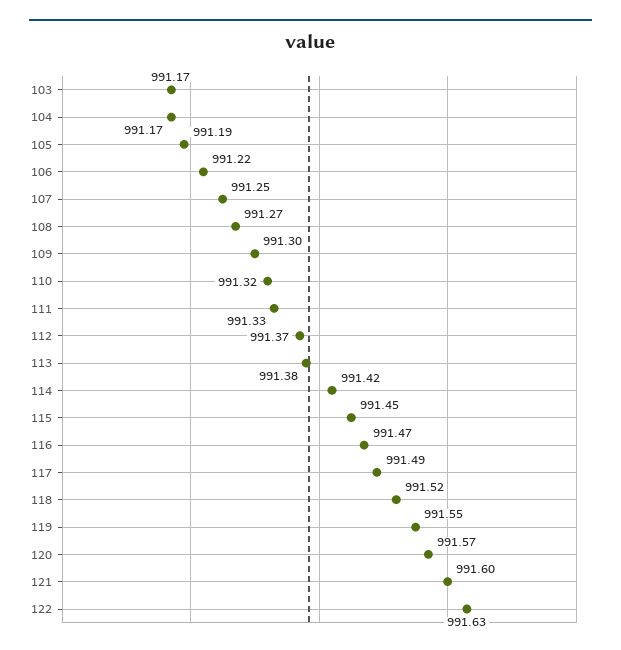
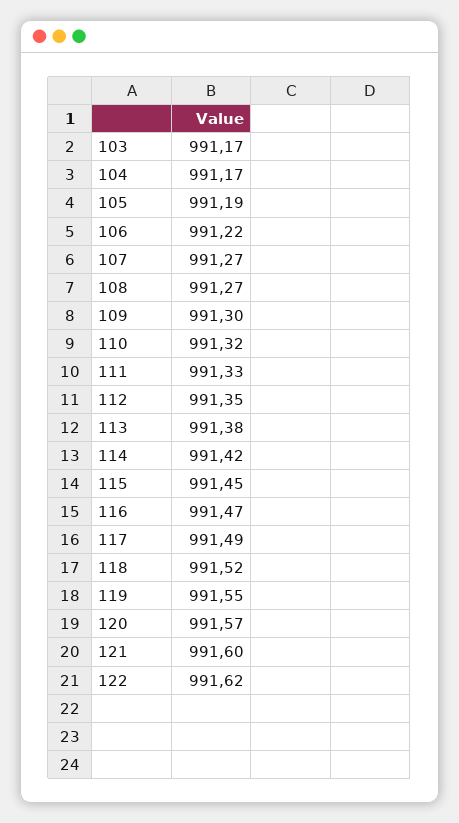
  {
    "103": 991.17,
    "104": 991.17,
    "105": 991.19,
    "106": 991.22,
-   "107": 991.25,
+   "107": 991.27,
    "108": 991.27,
    "109": 991.3,
    "110": 991.32,
    "111": 991.33,
-   "112": 991.37,
+   "112": 991.35,
    "113": 991.38,
    "114": 991.42,
    "115": 991.45,
    "116": 991.47,
    "117": 991.49,
    "118": 991.52,
    "119": 991.55,
    "120": 991.57,
    "121": 991.6,
-   "122": 991.63
+   "122": 991.62
  }

